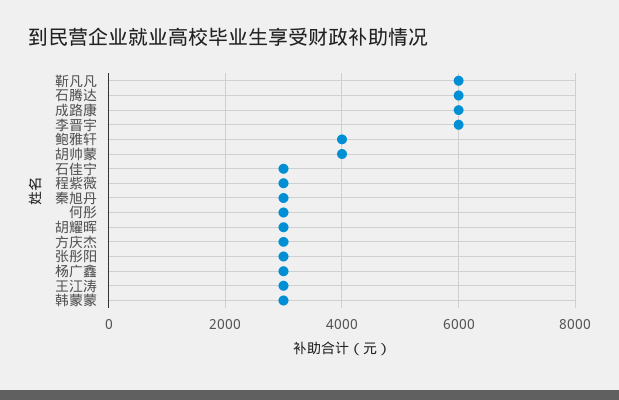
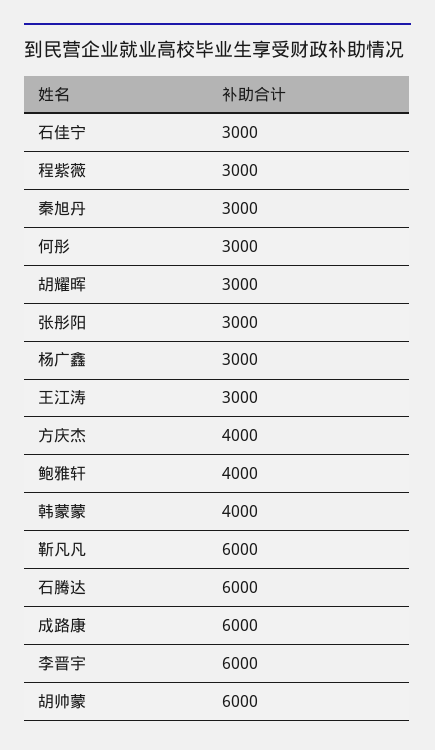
  {
    "靳凡凡": 6000,
    "石腾达": 6000,
    "成路康": 6000,
    "李晋宇": 6000,
    "鲍雅轩": 4000,
-   "胡帅蒙": 4000,
+   "胡帅蒙": 6000,
    "石佳宁": 3000,
    "程紫薇": 3000,
    "秦旭丹": 3000,
    "何彤": 3000,
    "胡耀晖": 3000,
-   "方庆杰": 3000,
+   "方庆杰": 4000,
    "张彤阳": 3000,
    "杨广鑫": 3000,
    "王江涛": 3000,
-   "韩蒙蒙": 3000
+   "韩蒙蒙": 4000
  }

